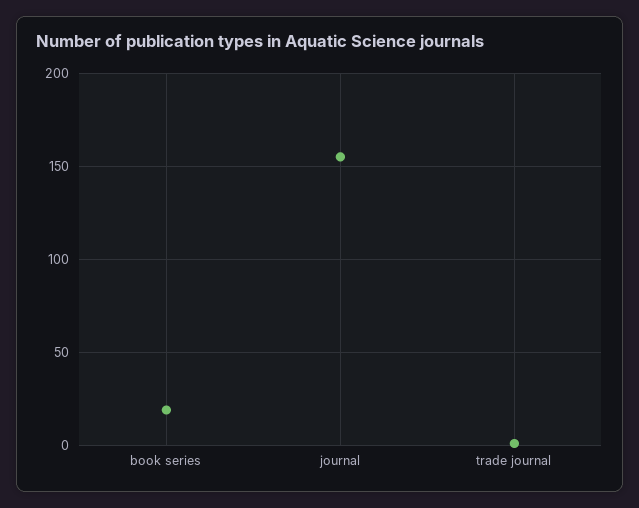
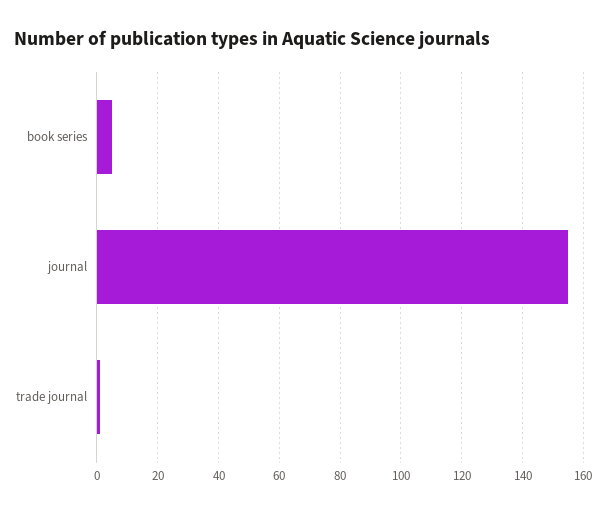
  {
-   "book series": 20,
+   "book series": 5,
    "journal": 155,
    "trade journal": 0
  }

